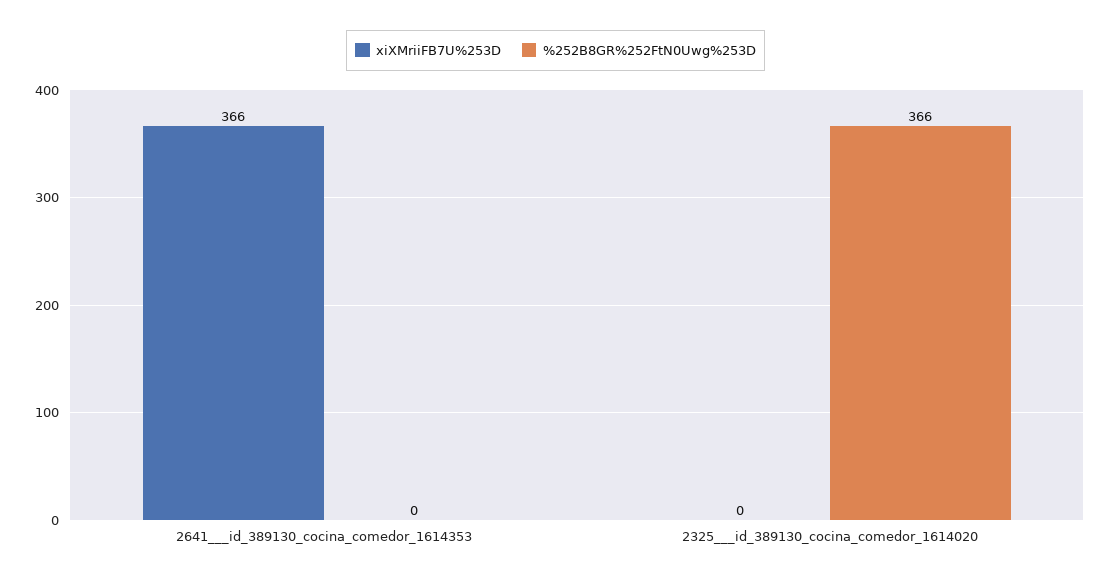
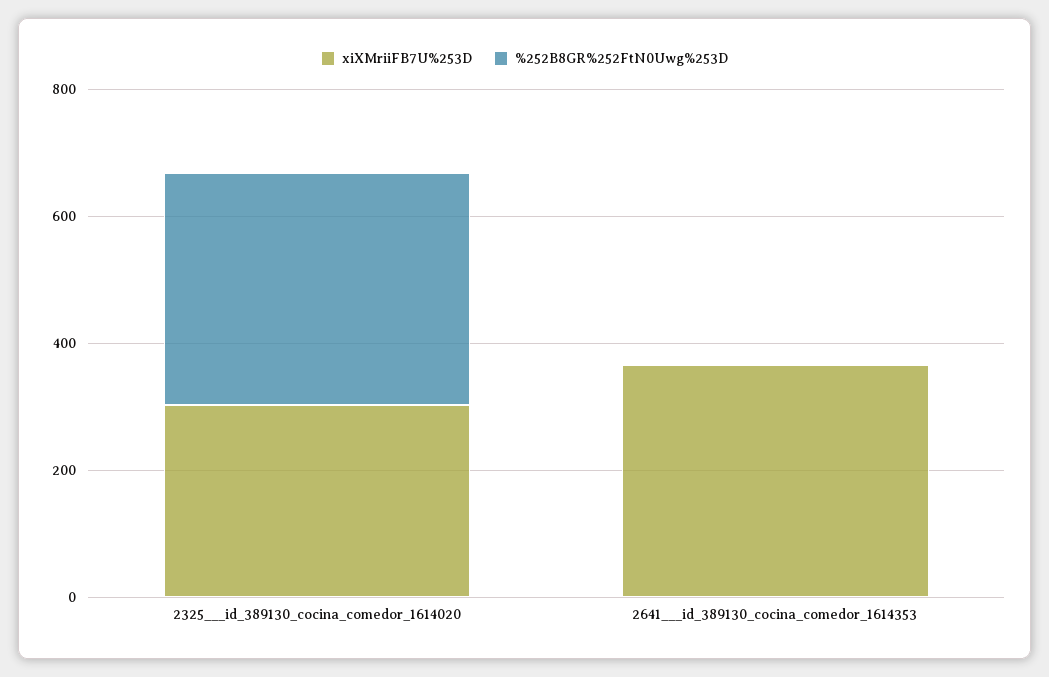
  {
    "xiXMriiFB7U%253D": {
      "2641___id_389130_cocina_comedor_1614353": 366,
-     "2325___id_389130_cocina_comedor_1614020": 0
+     "2325___id_389130_cocina_comedor_1614020": 300
    },
    "%252B8GR%252FtN0Uwg%253D": {
      "2641___id_389130_cocina_comedor_1614353": 0,
      "2325___id_389130_cocina_comedor_1614020": 366
    }
  }

